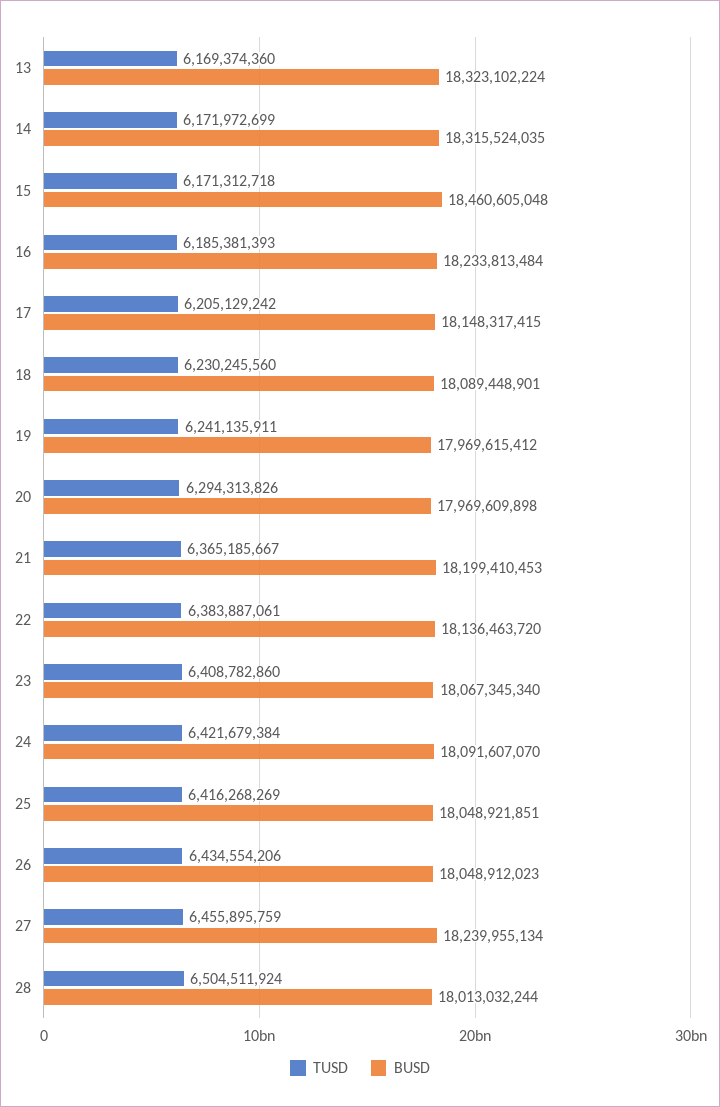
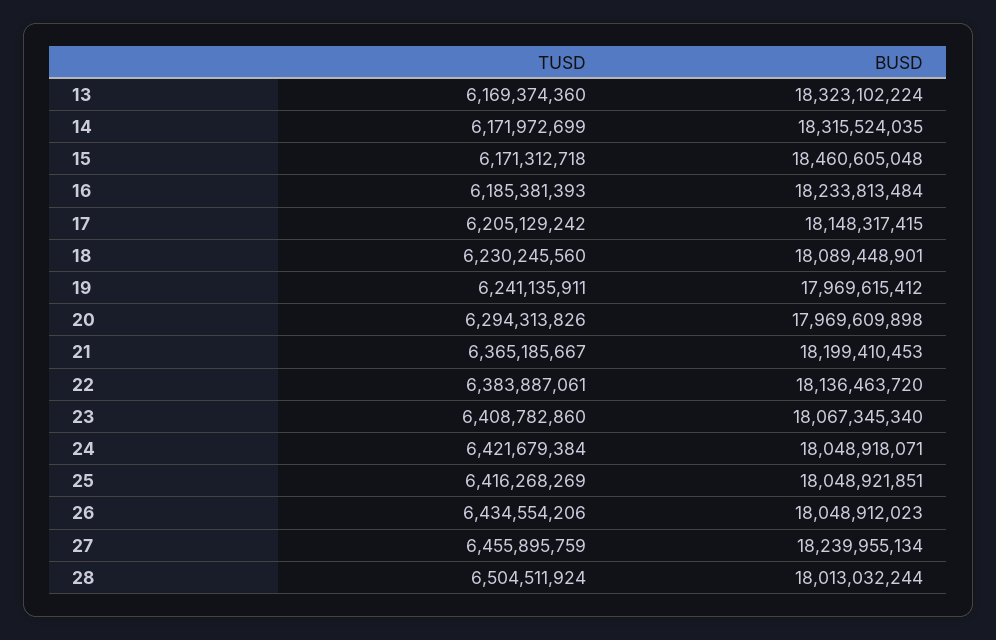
  {
    "TUSD": {
      "13": 6169374360,
      "14": 6171972699,
      "15": 6171312718,
      "16": 6185381393,
      "17": 6205129242,
      "18": 6230245560,
      "19": 6241135911,
      "20": 6294313826,
      "21": 6365185667,
      "22": 6383887061,
      "23": 6408782860,
      "24": 6421679384,
      "25": 6416268269,
      "26": 6434554206,
      "27": 6455895759,
      "28": 6504511924
    },
    "BUSD": {
      "13": 18323102224,
      "14": 18315524035,
      "15": 18460605048,
      "16": 18233813484,
      "17": 18148317415,
      "18": 18089448901,
      "19": 17969615412,
      "20": 17969609898,
      "21": 18199410453,
      "22": 18136463720,
      "23": 18067345340,
-     "24": 18091607070,
+     "24": 18048918071,
      "25": 18048921851,
      "26": 18048912023,
      "27": 18239955134,
      "28": 18013032244
    }
  }

